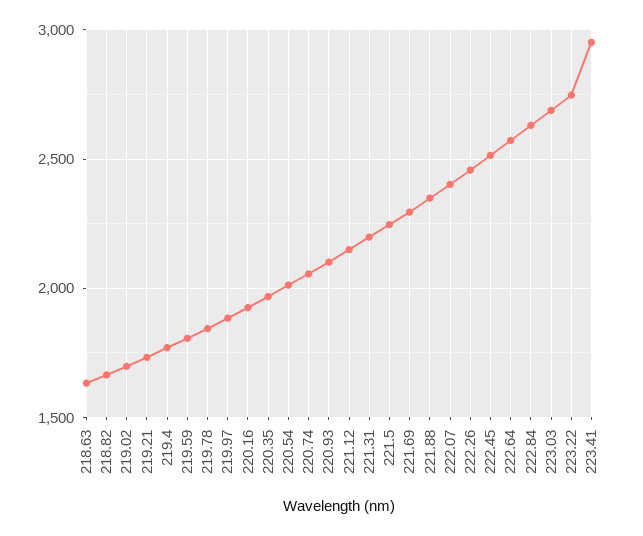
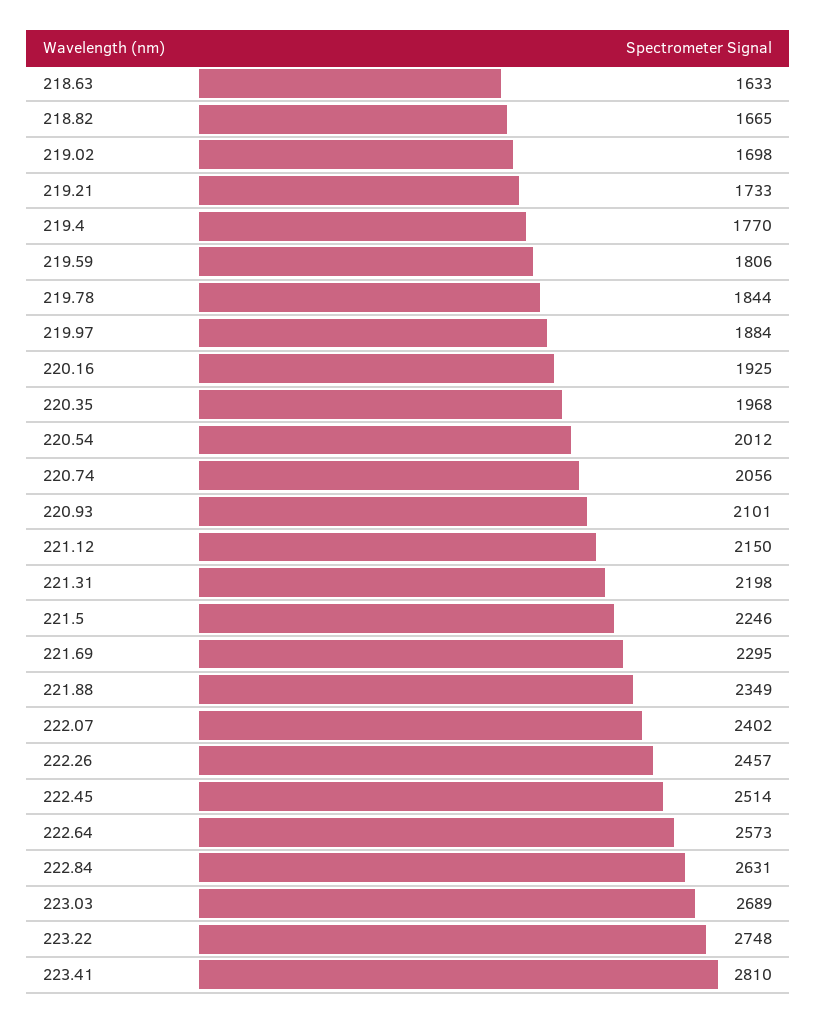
  {
    "218.63": 1633,
    "218.82": 1665,
    "219.02": 1698,
    "219.21": 1733,
    "219.4": 1770,
    "219.59": 1806,
    "219.78": 1844,
    "219.97": 1884,
    "220.16": 1925,
    "220.35": 1968,
    "220.54": 2012,
    "220.74": 2056,
    "220.93": 2101,
    "221.12": 2150,
    "221.31": 2198,
    "221.5": 2246,
    "221.69": 2295,
    "221.88": 2349,
    "222.07": 2402,
    "222.26": 2457,
    "222.45": 2514,
    "222.64": 2573,
    "222.84": 2631,
    "223.03": 2689,
    "223.22": 2748,
-   "223.41": 2950
+   "223.41": 2810
  }

